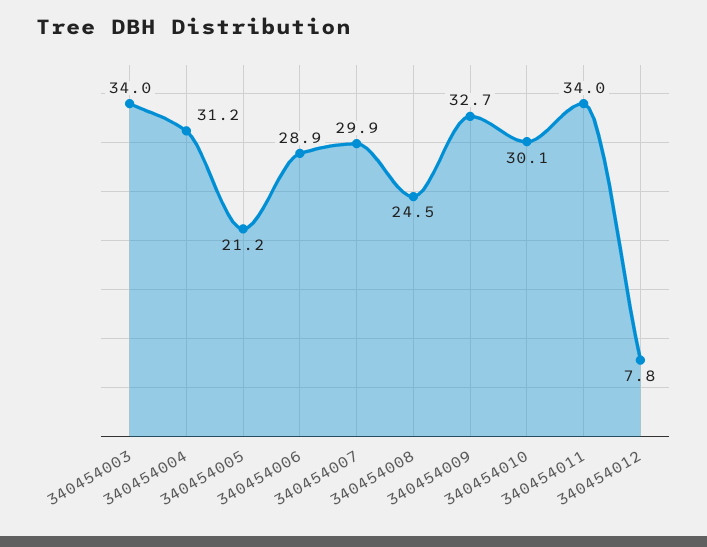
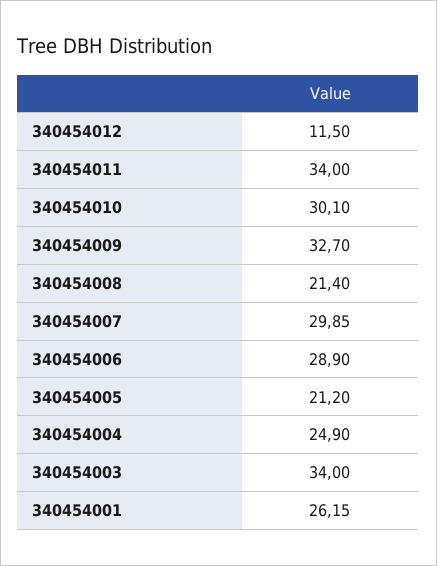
  {
    "340454003": 34,
-   "340454004": 31.2,
+   "340454004": 24.9,
    "340454005": 21.2,
    "340454006": 28.9,
    "340454007": 29.85,
-   "340454008": 24.5,
+   "340454008": 21.4,
    "340454009": 32.7,
    "340454010": 30.1,
    "340454011": 34,
-   "340454012": 7.8
+   "340454012": 11.5,
+   "340454001": 26.15
  }

